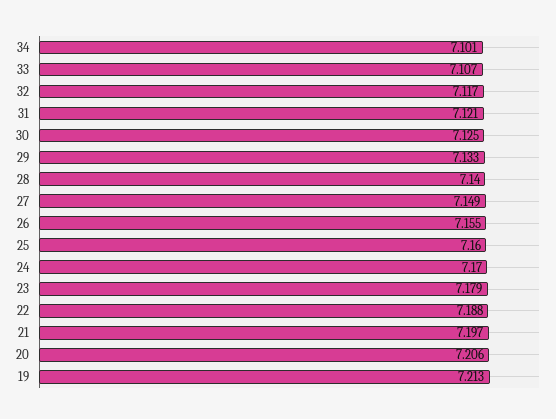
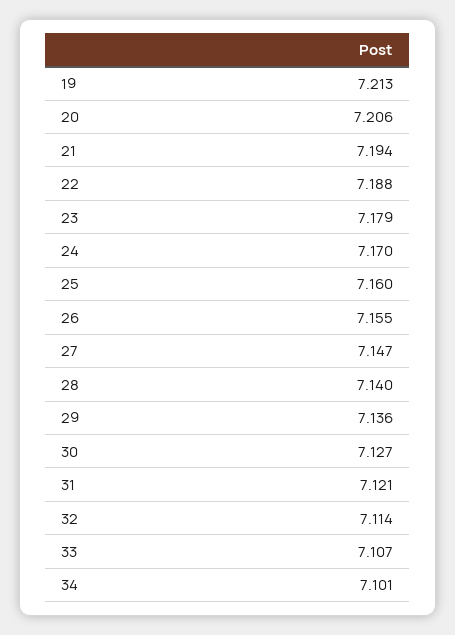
  {
    "34": 7.101,
    "33": 7.107,
-   "32": 7.117,
+   "32": 7.114,
    "31": 7.121,
-   "30": 7.125,
+   "30": 7.127,
-   "29": 7.133,
+   "29": 7.136,
    "28": 7.14,
-   "27": 7.149,
+   "27": 7.147,
    "26": 7.155,
    "25": 7.16,
    "24": 7.17,
    "23": 7.179,
    "22": 7.188,
-   "21": 7.197,
+   "21": 7.194,
    "20": 7.206,
    "19": 7.213
  }

